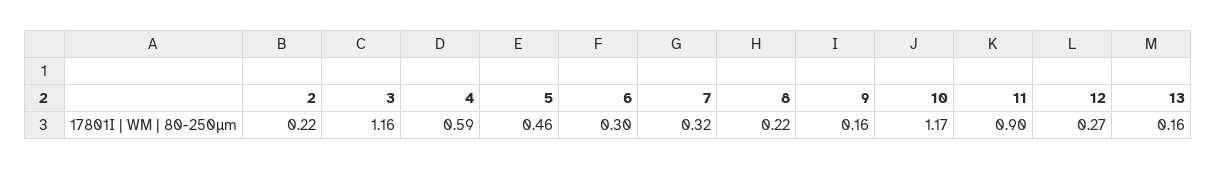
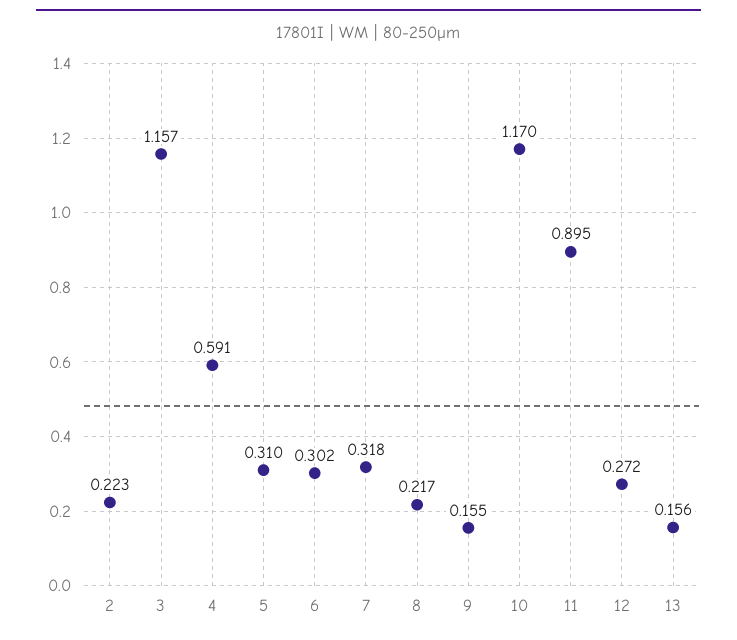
  {
    "2": 0.223,
    "3": 1.157,
    "4": 0.591,
-   "5": 0.46,
+   "5": 0.31,
    "6": 0.302,
    "7": 0.318,
    "8": 0.217,
    "9": 0.155,
    "10": 1.17,
    "11": 0.895,
    "12": 0.272,
    "13": 0.156
  }

